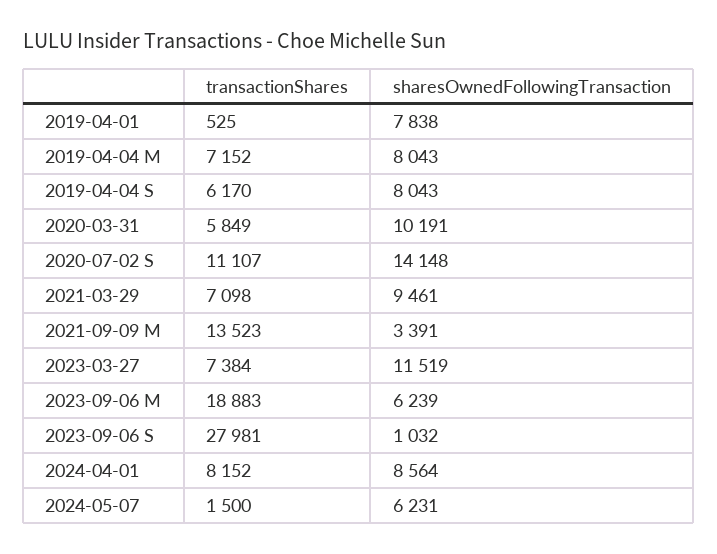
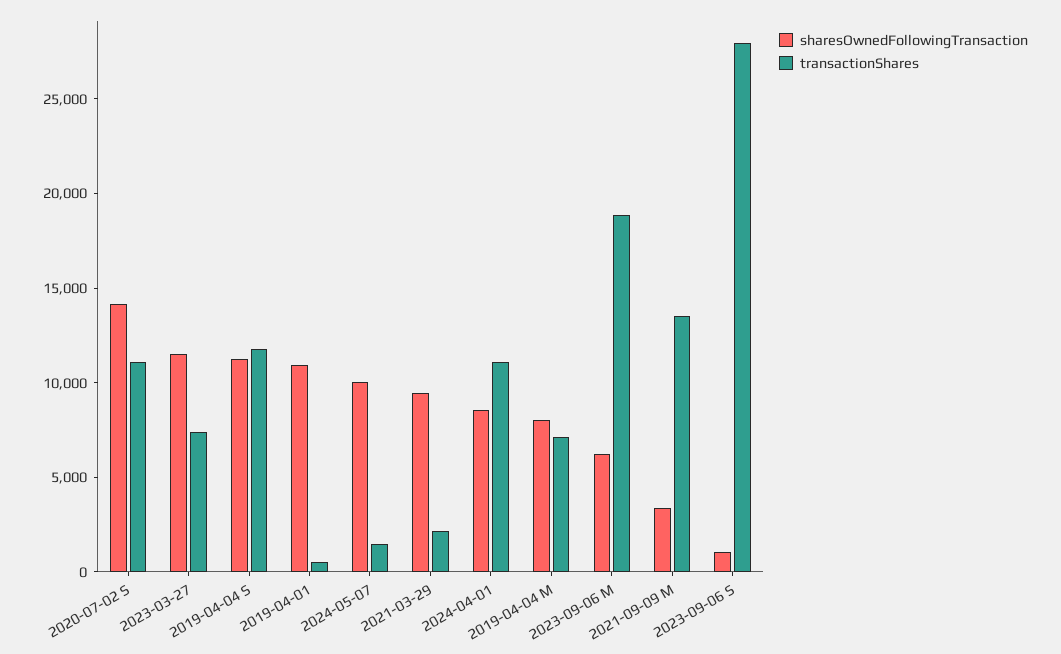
  {
    "transactionShares": {
      "2019-04-01": 525,
      "2019-04-04 M": 7152,
-     "2019-04-04 S": 6170,
+     "2019-04-04 S": 12000,
-     "2020-03-31": 5849,
      "2020-07-02 S": 11107,
-     "2021-03-29": 7098,
+     "2021-03-29": 2000,
      "2021-09-09 M": 13523,
      "2023-03-27": 7384,
      "2023-09-06 M": 18883,
      "2023-09-06 S": 27981,
-     "2024-04-01": 8152,
+     "2024-04-01": 11000,
      "2024-05-07": 1500
    },
    "sharesOwnedFollowingTransaction": {
-     "2019-04-01": 7838,
+     "2019-04-01": 11000,
      "2019-04-04 M": 8043,
-     "2019-04-04 S": 8043,
+     "2019-04-04 S": 11000,
-     "2020-03-31": 10191,
      "2020-07-02 S": 14148,
      "2021-03-29": 9461,
      "2021-09-09 M": 3391,
      "2023-03-27": 11519,
      "2023-09-06 M": 6239,
      "2023-09-06 S": 1032,
      "2024-04-01": 8564,
-     "2024-05-07": 6231
+     "2024-05-07": 10000
    }
  }

